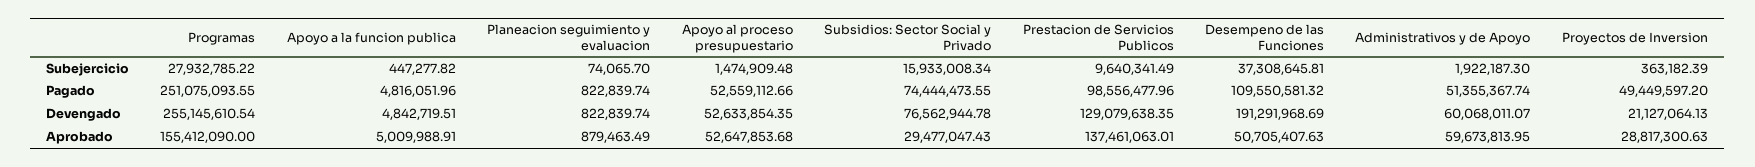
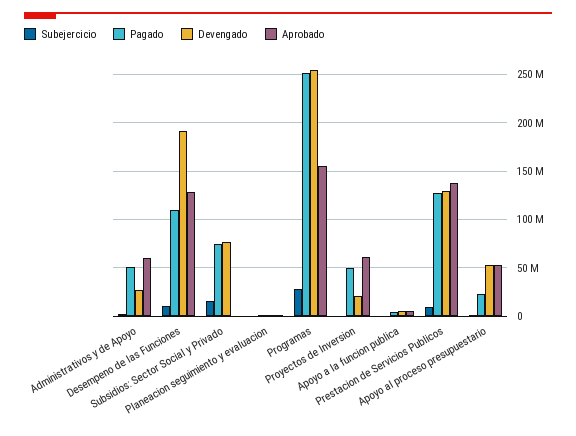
  {
    "Subejercicio": {
      "Programas": 27932785.22,
      "Apoyo a la funcion publica": 447277.82,
      "Planeacion seguimiento y evaluacion": 74065.7,
      "Apoyo al proceso presupuestario": 1474909.48,
      "Subsidios: Sector Social y Privado": 15933008.34,
      "Prestacion de Servicios Publicos": 9640341.49,
-     "Desempeno de las Funciones": 37308645.81,
+     "Desempeno de las Funciones": 10000000,
      "Administrativos y de Apoyo": 1922187.3,
      "Proyectos de Inversion": 363182.39
    },
    "Pagado": {
      "Programas": 251075093.55,
      "Apoyo a la funcion publica": 4816051.96,
      "Planeacion seguimiento y evaluacion": 822839.74,
-     "Apoyo al proceso presupuestario": 52559112.66,
+     "Apoyo al proceso presupuestario": 20000000,
      "Subsidios: Sector Social y Privado": 74444473.55,
-     "Prestacion de Servicios Publicos": 98556477.96,
+     "Prestacion de Servicios Publicos": 130000000,
      "Desempeno de las Funciones": 109550581.32,
      "Administrativos y de Apoyo": 51355367.74,
      "Proyectos de Inversion": 49449597.2
    },
    "Devengado": {
      "Programas": 255145610.54,
      "Apoyo a la funcion publica": 4842719.51,
      "Planeacion seguimiento y evaluacion": 822839.74,
      "Apoyo al proceso presupuestario": 52633854.35,
      "Subsidios: Sector Social y Privado": 76562944.78,
      "Prestacion de Servicios Publicos": 129079638.35,
      "Desempeno de las Funciones": 191291968.69,
-     "Administrativos y de Apoyo": 60068011.07,
+     "Administrativos y de Apoyo": 30000000,
      "Proyectos de Inversion": 21127064.13
    },
    "Aprobado": {
      "Programas": 155412090,
      "Apoyo a la funcion publica": 5009988.91,
      "Planeacion seguimiento y evaluacion": 879463.49,
      "Apoyo al proceso presupuestario": 52647853.68,
-     "Subsidios: Sector Social y Privado": 29477047.43,
+     "Subsidios: Sector Social y Privado": 0,
      "Prestacion de Servicios Publicos": 137461063.01,
-     "Desempeno de las Funciones": 50705407.63,
+     "Desempeno de las Funciones": 130000000,
      "Administrativos y de Apoyo": 59673813.95,
-     "Proyectos de Inversion": 28817300.63
+     "Proyectos de Inversion": 60000000
    }
  }

